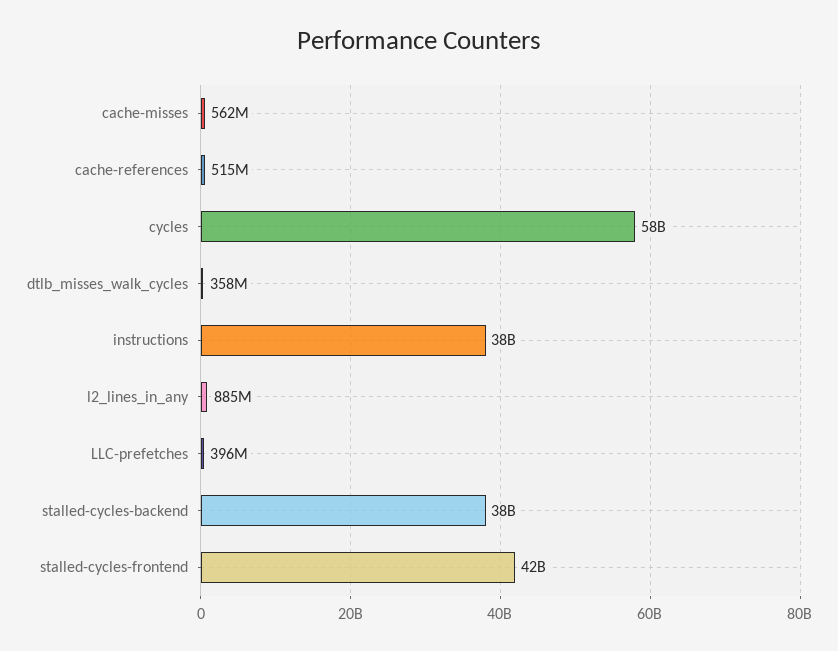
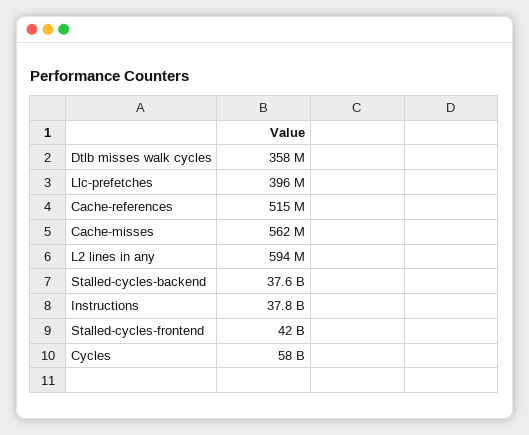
  {
    "cache-misses": 562000000,
    "cache-references": 515000000,
    "cycles": 58000000000,
    "dtlb_misses_walk_cycles": 358000000,
    "instructions": 37800000000,
-   "l2_lines_in_any": 885000000,
+   "l2_lines_in_any": 594000000,
    "LLC-prefetches": 396000000,
    "stalled-cycles-backend": 37600000000,
    "stalled-cycles-frontend": 42000000000
  }

